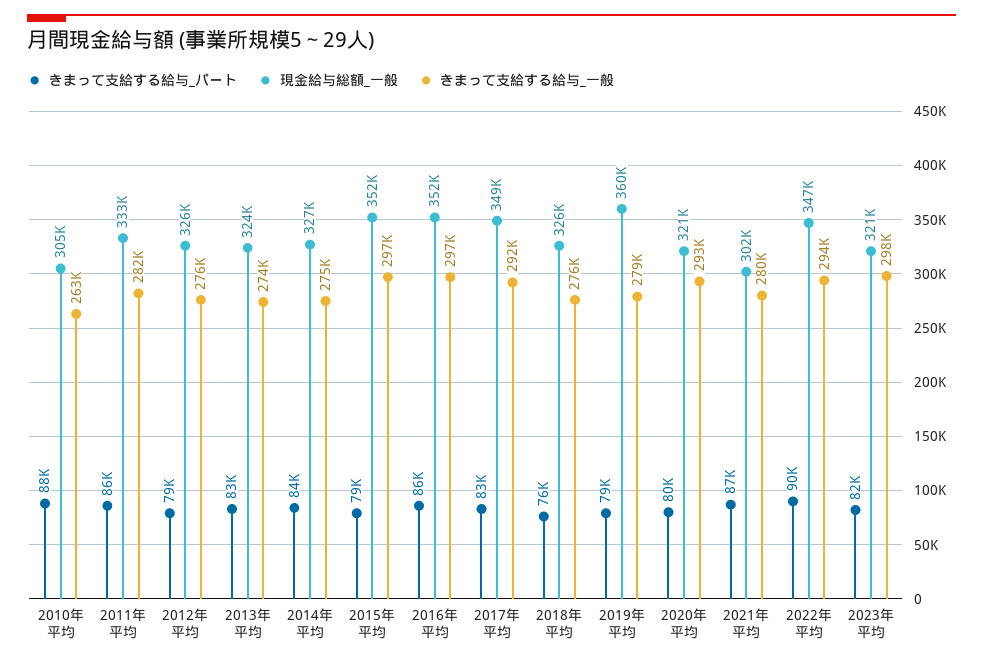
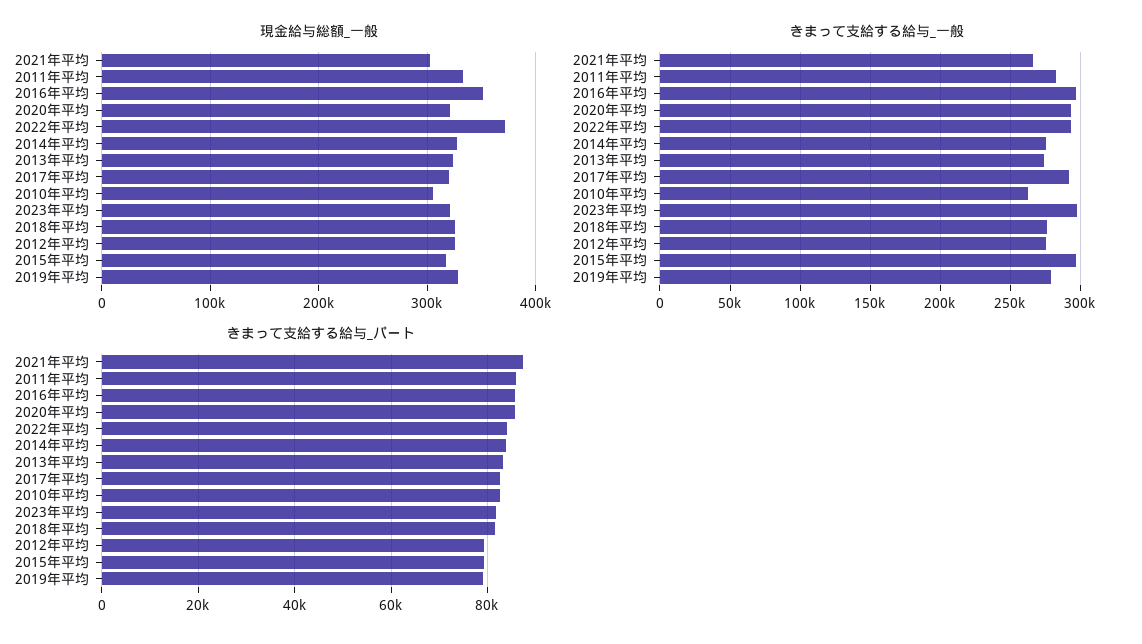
  {
    "きまって支給する給与_パート": {
-     "2010年平均": 88000,
+     "2010年平均": 82000,
      "2011年平均": 86000,
      "2012年平均": 79000,
      "2013年平均": 83000,
      "2014年平均": 84000,
      "2015年平均": 79000,
      "2016年平均": 86000,
      "2017年平均": 83000,
-     "2018年平均": 76000,
+     "2018年平均": 82000,
      "2019年平均": 79000,
-     "2020年平均": 80000,
+     "2020年平均": 86000,
      "2021年平均": 87000,
-     "2022年平均": 90000,
+     "2022年平均": 84000,
      "2023年平均": 82000
    },
    "現金給与総額_一般": {
      "2010年平均": 305000,
      "2011年平均": 333000,
      "2012年平均": 326000,
      "2013年平均": 324000,
      "2014年平均": 327000,
-     "2015年平均": 352000,
+     "2015年平均": 320000,
      "2016年平均": 352000,
-     "2017年平均": 349000,
+     "2017年平均": 320000,
      "2018年平均": 326000,
-     "2019年平均": 360000,
+     "2019年平均": 330000,
      "2020年平均": 321000,
      "2021年平均": 302000,
-     "2022年平均": 347000,
+     "2022年平均": 370000,
      "2023年平均": 321000
    },
    "きまって支給する給与_一般": {
      "2010年平均": 263000,
      "2011年平均": 282000,
      "2012年平均": 276000,
      "2013年平均": 274000,
      "2014年平均": 275000,
      "2015年平均": 297000,
      "2016年平均": 297000,
      "2017年平均": 292000,
      "2018年平均": 276000,
      "2019年平均": 279000,
      "2020年平均": 293000,
-     "2021年平均": 280000,
+     "2021年平均": 265000,
      "2022年平均": 294000,
      "2023年平均": 298000
    }
  }

